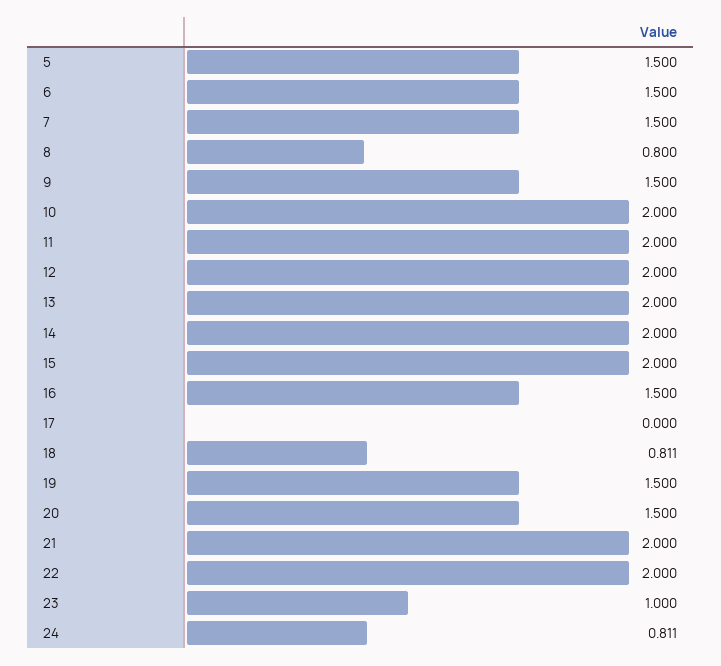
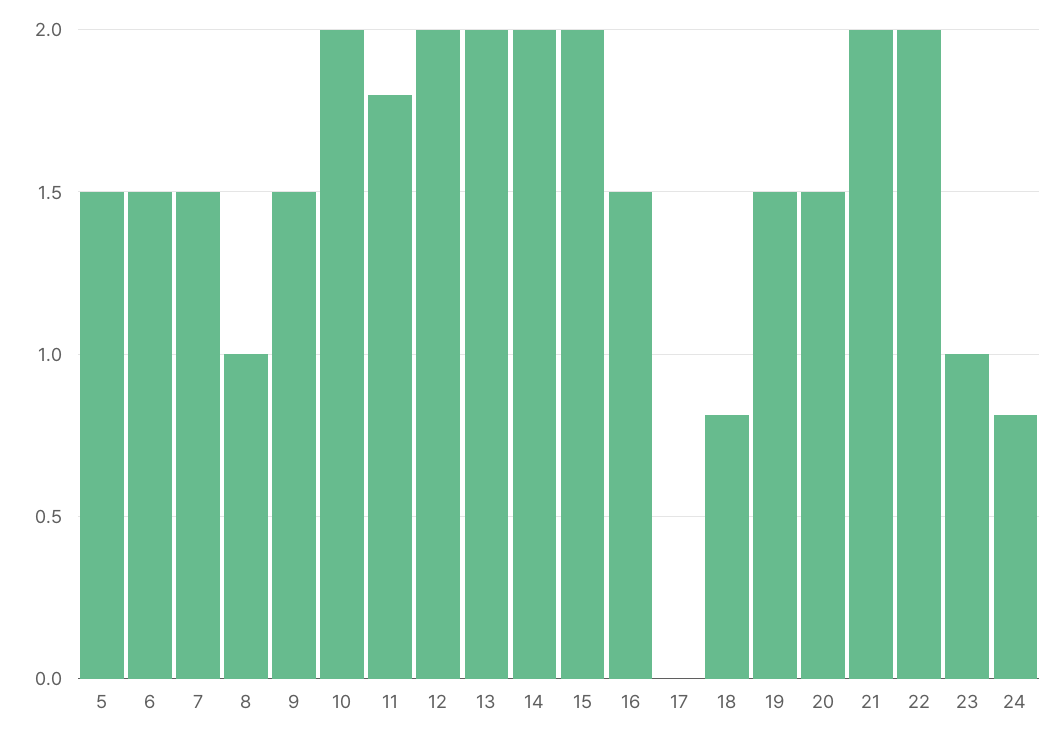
  {
    "5": 1.5,
    "6": 1.5,
    "7": 1.5,
-   "8": 0.8,
+   "8": 1,
    "9": 1.5,
    "10": 2,
-   "11": 2,
+   "11": 1.8,
    "12": 2,
    "13": 2,
    "14": 2,
    "15": 2,
    "16": 1.5,
    "17": 0,
    "18": 0.811,
    "19": 1.5,
    "20": 1.5,
    "21": 2,
    "22": 2,
    "23": 1,
    "24": 0.811
  }

